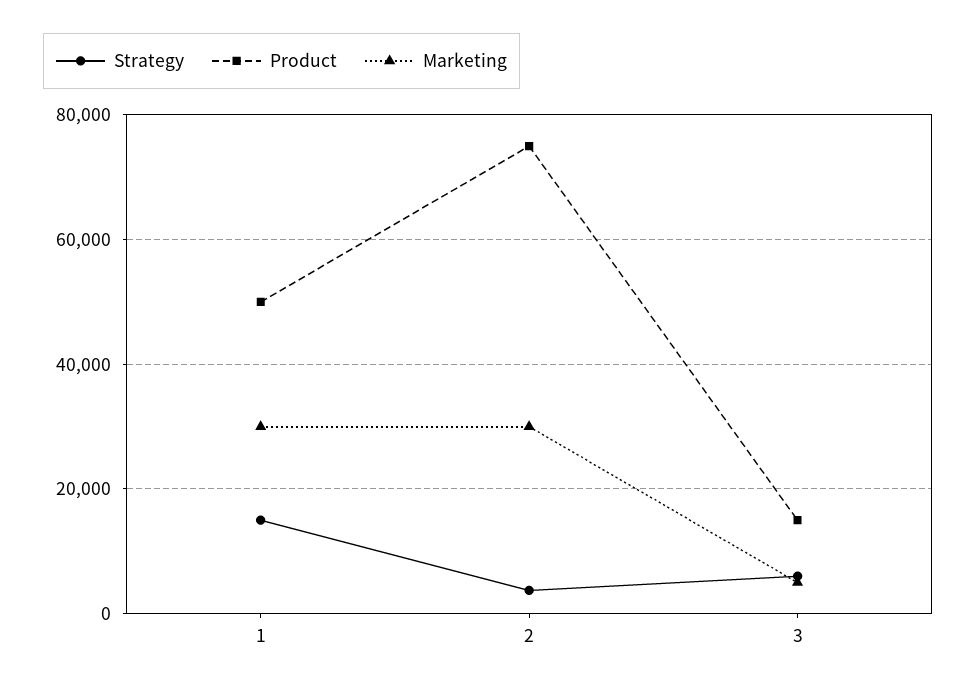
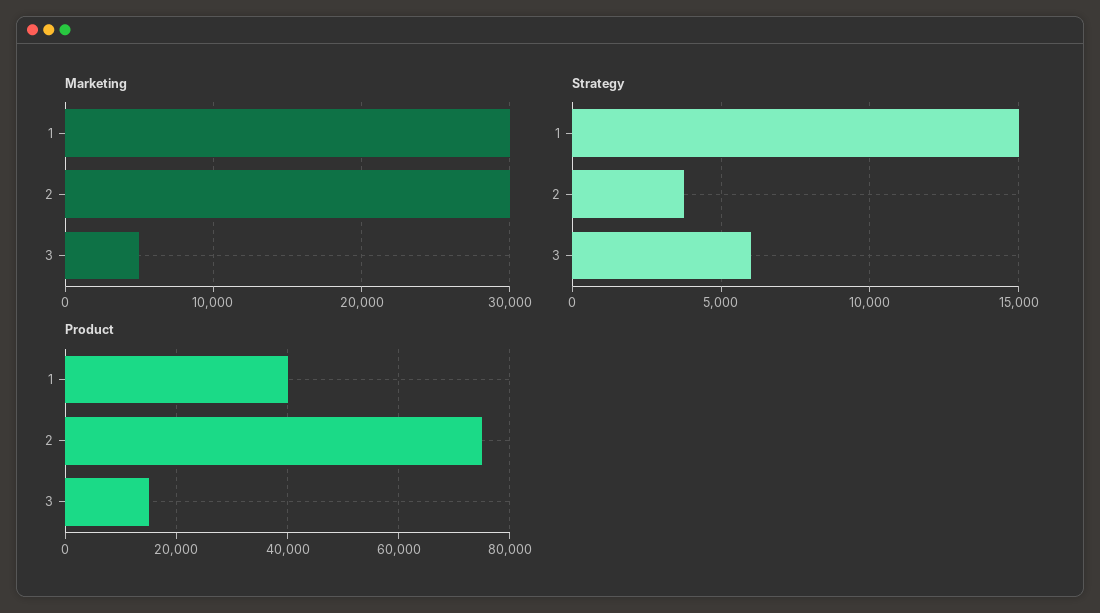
  {
    "Strategy": {
      "1": 15000,
      "2": 4000,
      "3": 6000
    },
    "Product": {
-     "1": 50000,
+     "1": 40000,
      "2": 76000,
      "3": 16000
    },
    "Marketing": {
      "1": 30000,
      "2": 30000,
      "3": 5000
    }
  }

